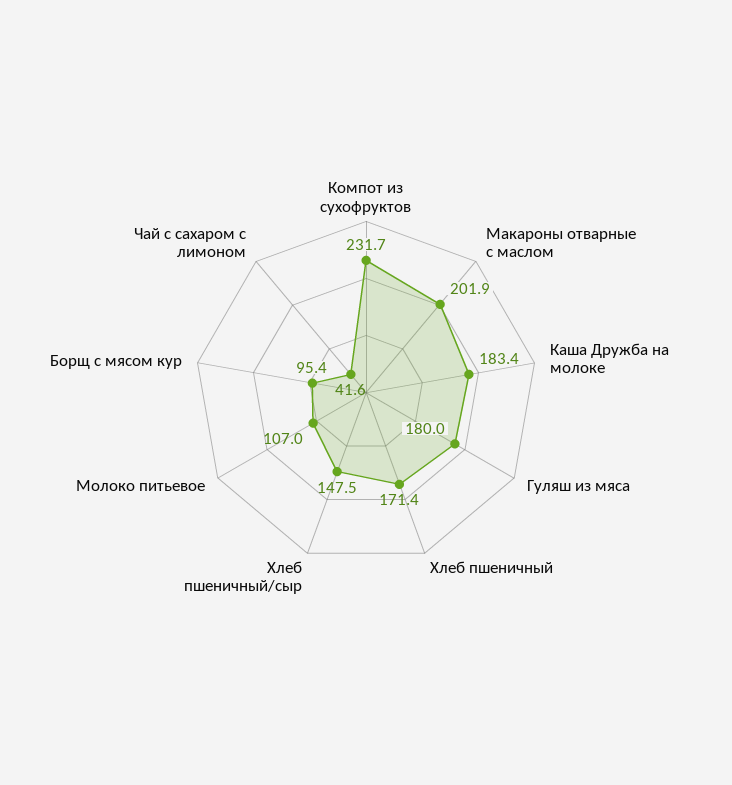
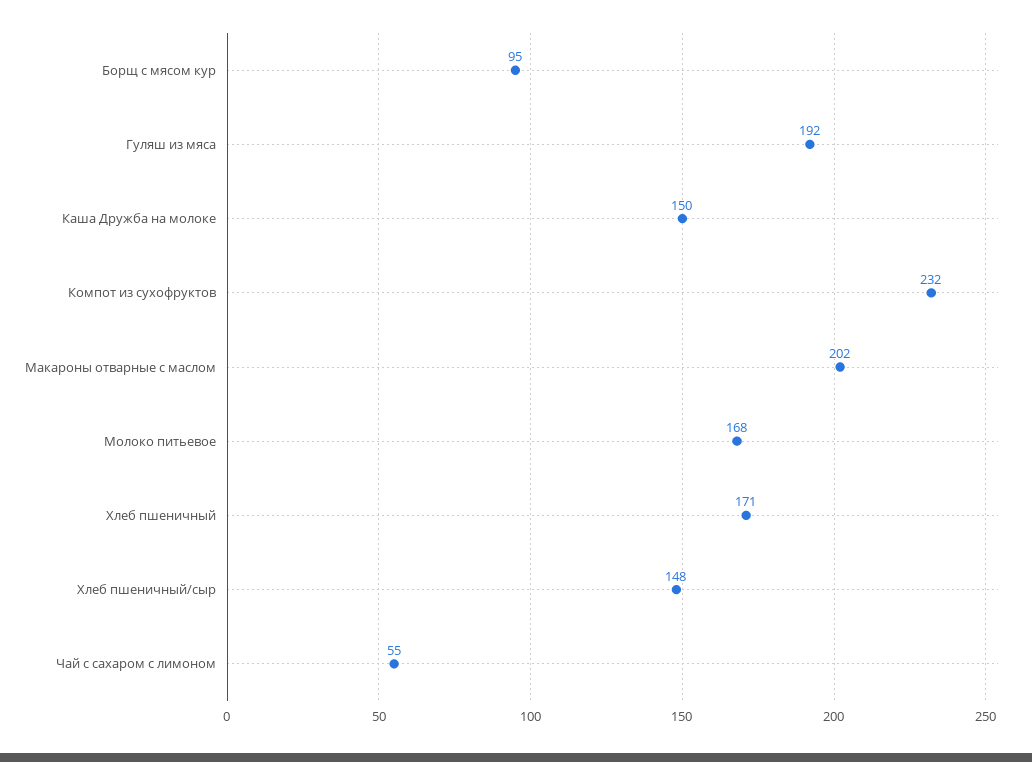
  {
    "Компот из сухофруктов": 231.7,
    "Макароны отварные с маслом": 201.9,
-   "Каша Дружба на молоке": 183.4,
+   "Каша Дружба на молоке": 150,
-   "Гуляш из мяса": 180,
+   "Гуляш из мяса": 192,
    "Хлеб пшеничный": 171.4,
    "Хлеб пшеничный/сыр": 147.5,
-   "Молоко питьевое": 107,
+   "Молоко питьевое": 168,
    "Борщ с мясом кур": 95.4,
-   "Чай с сахаром с лимоном": 41.6
+   "Чай с сахаром с лимоном": 55
  }

